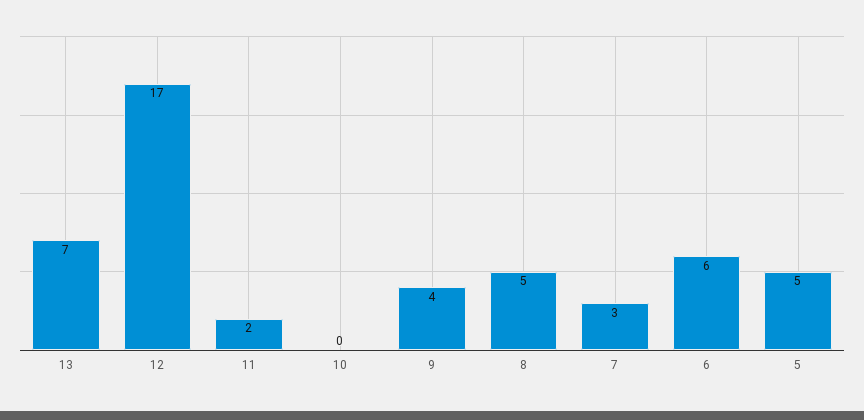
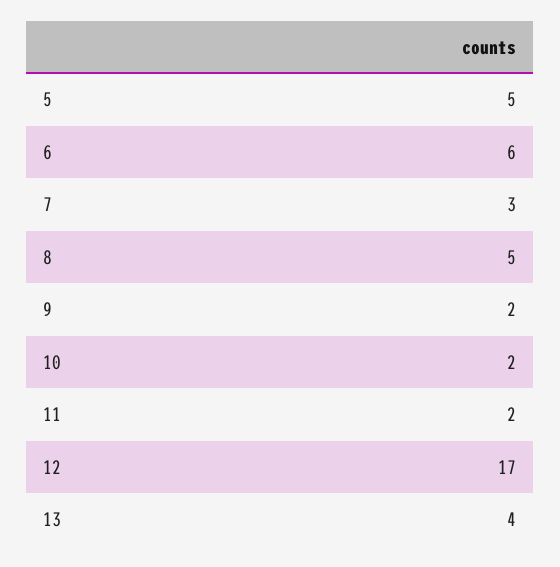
  {
-   "13": 7,
+   "13": 4,
    "12": 17,
    "11": 2,
-   "10": 0,
+   "10": 2,
-   "9": 4,
+   "9": 2,
    "8": 5,
    "7": 3,
    "6": 6,
    "5": 5
  }

